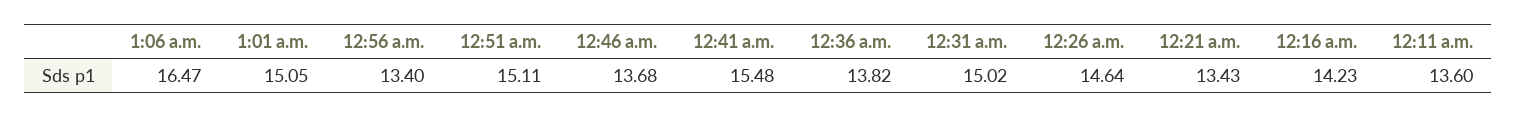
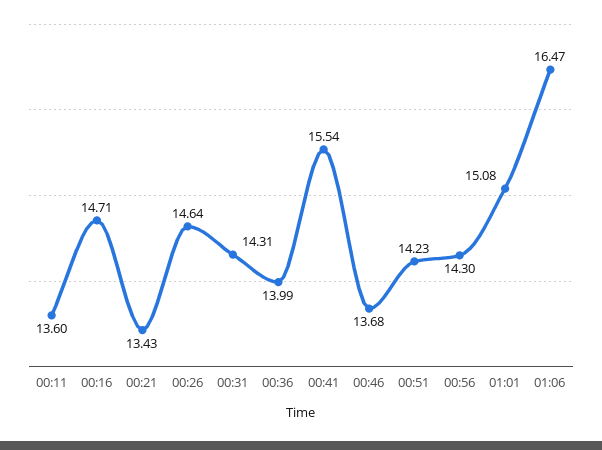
  {
    "1:06 a.m.": 16.47,
-   "1:01 a.m.": 15.05,
+   "1:01 a.m.": 15.08,
-   "12:56 a.m.": 13.4,
+   "12:56 a.m.": 14.3,
-   "12:51 a.m.": 15.11,
+   "12:51 a.m.": 14.23,
    "12:46 a.m.": 13.68,
-   "12:41 a.m.": 15.48,
+   "12:41 a.m.": 15.54,
-   "12:36 a.m.": 13.82,
+   "12:36 a.m.": 13.99,
-   "12:31 a.m.": 15.02,
+   "12:31 a.m.": 14.31,
    "12:26 a.m.": 14.64,
    "12:21 a.m.": 13.43,
-   "12:16 a.m.": 14.23,
+   "12:16 a.m.": 14.71,
    "12:11 a.m.": 13.6
  }

